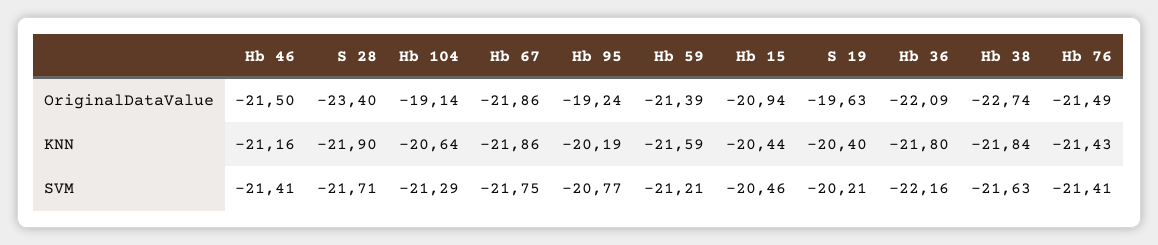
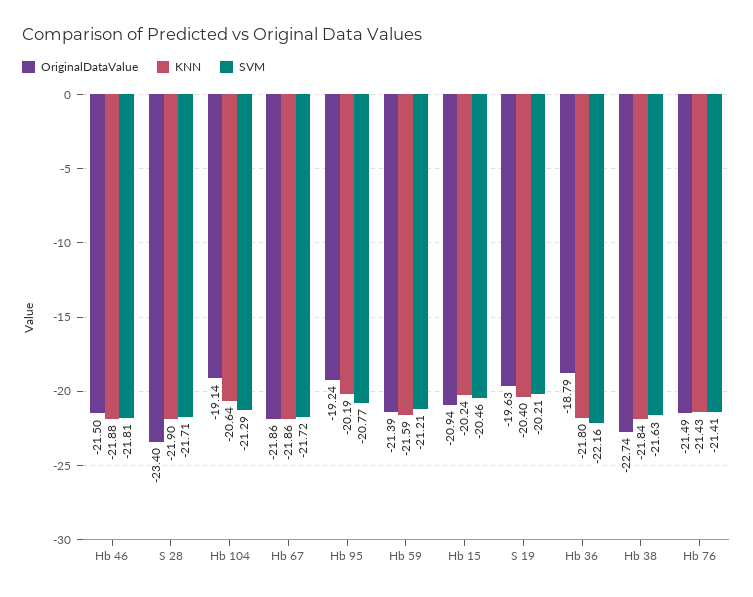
  {
    "OriginalDataValue": {
      "Hb 46": -21.5,
      "S 28": -23.4,
      "Hb 104": -19.14,
      "Hb 67": -21.86,
      "Hb 95": -19.24,
      "Hb 59": -21.39,
      "Hb 15": -20.94,
      "S 19": -19.63,
-     "Hb 36": -22.09,
+     "Hb 36": -18.79,
      "Hb 38": -22.74,
      "Hb 76": -21.49
    },
    "KNN": {
-     "Hb 46": -21.16,
+     "Hb 46": -21.88,
      "S 28": -21.9,
      "Hb 104": -20.64,
      "Hb 67": -21.86,
      "Hb 95": -20.19,
      "Hb 59": -21.59,
-     "Hb 15": -20.44,
+     "Hb 15": -20.24,
      "S 19": -20.4,
      "Hb 36": -21.8,
      "Hb 38": -21.84,
      "Hb 76": -21.43
    },
    "SVM": {
-     "Hb 46": -21.41,
+     "Hb 46": -21.81,
      "S 28": -21.71,
      "Hb 104": -21.29,
-     "Hb 67": -21.75,
+     "Hb 67": -21.72,
      "Hb 95": -20.77,
      "Hb 59": -21.21,
      "Hb 15": -20.46,
      "S 19": -20.21,
      "Hb 36": -22.16,
      "Hb 38": -21.63,
      "Hb 76": -21.41
    }
  }

